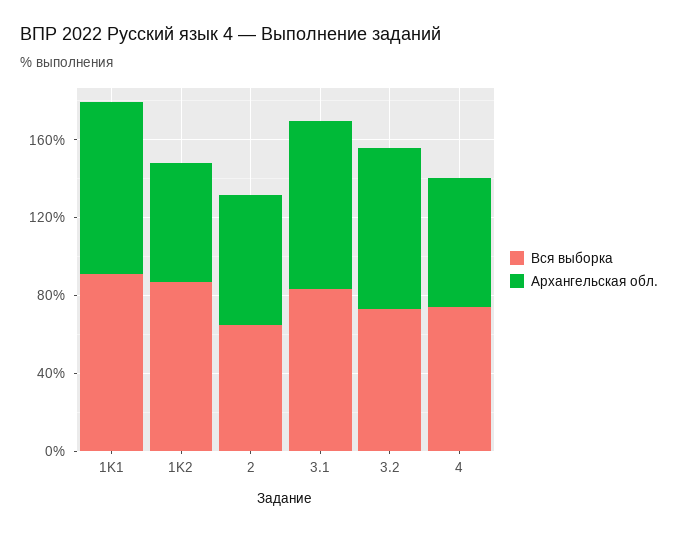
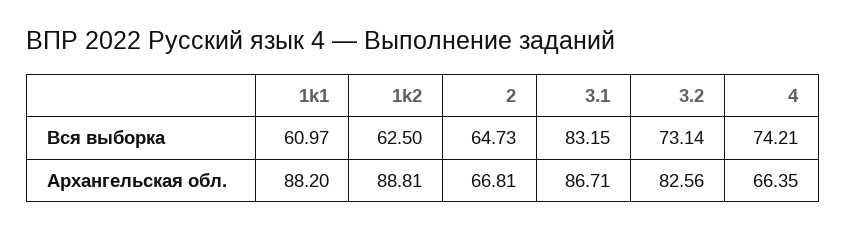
  {
    "Вся выборка": {
-     "1K1": 90,
+     "1K1": 60.97,
-     "1K2": 90,
+     "1K2": 62.5,
      "2": 64.73,
      "3.1": 83.15,
      "3.2": 73.14,
      "4": 74.21
    },
    "Архангельская обл.": {
      "1K1": 88.2,
-     "1K2": 60,
+     "1K2": 88.81,
      "2": 66.81,
      "3.1": 86.71,
      "3.2": 82.56,
      "4": 66.35
    }
  }

